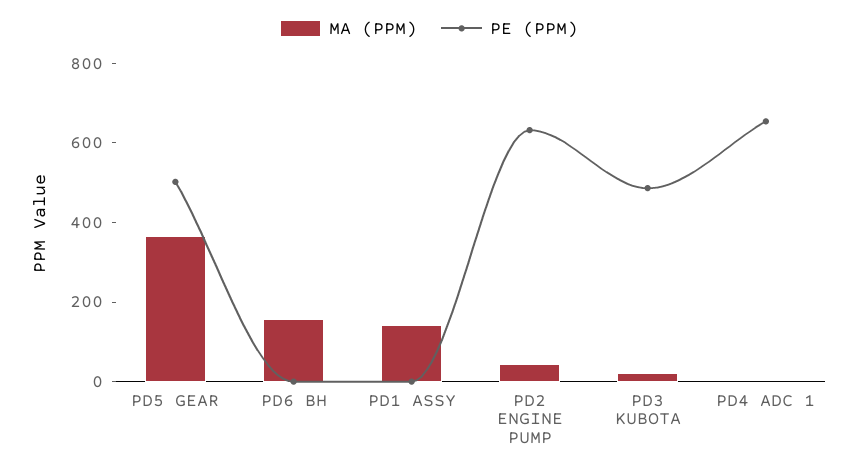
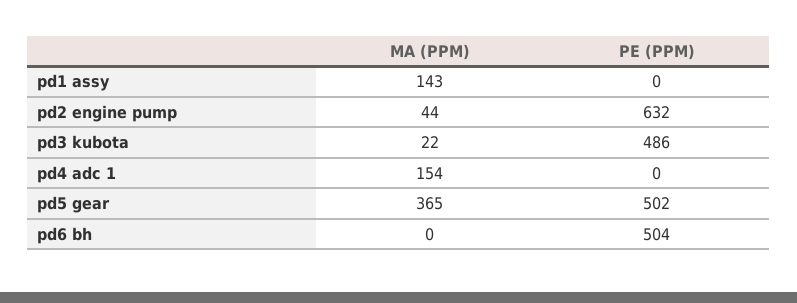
  {
    "MA (PPM)": {
      "PD5 GEAR": 365,
-     "PD6 BH": 150,
+     "PD6 BH": 0,
      "PD1 ASSY": 143,
      "PD2 ENGINE PUMP": 44,
      "PD3 KUBOTA": 22,
-     "PD4 ADC 1": 0
+     "PD4 ADC 1": 154
    },
    "PE (PPM)": {
      "PD5 GEAR": 502,
-     "PD6 BH": 0,
+     "PD6 BH": 504,
      "PD1 ASSY": 0,
      "PD2 ENGINE PUMP": 632,
      "PD3 KUBOTA": 486,
-     "PD4 ADC 1": 650
+     "PD4 ADC 1": 0
    }
  }

